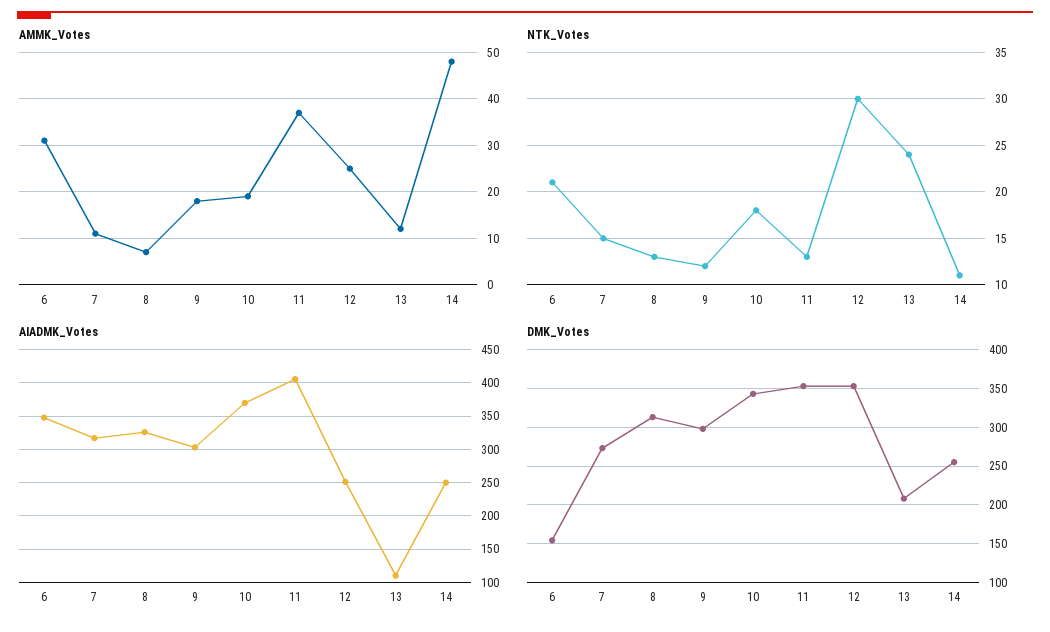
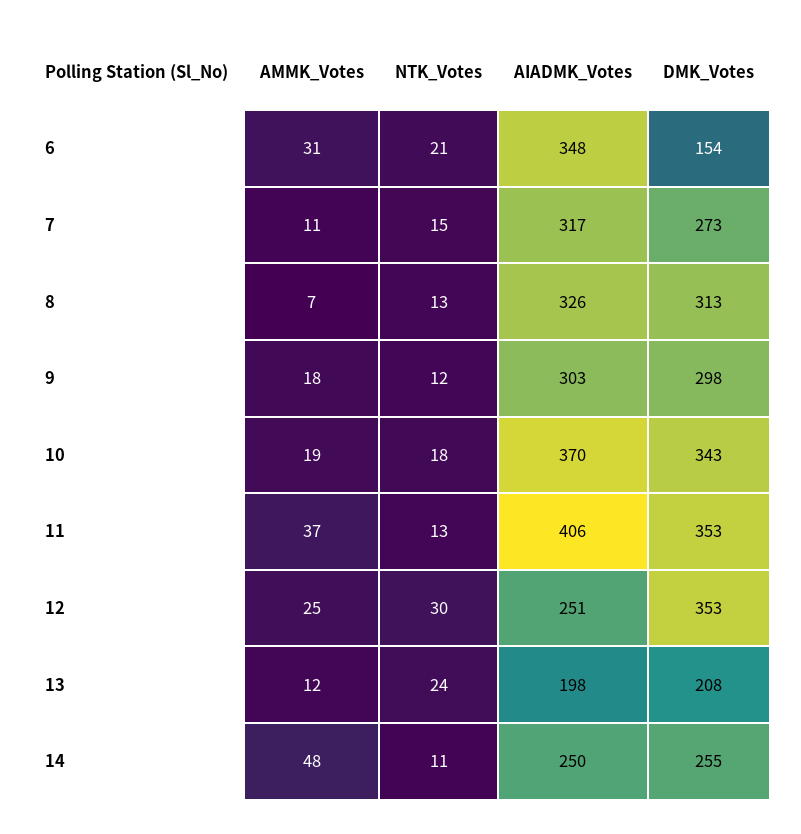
  {
    "AMMK_Votes": {
      "6": 31,
      "7": 11,
      "8": 7,
      "9": 18,
      "10": 19,
      "11": 37,
      "12": 25,
      "13": 12,
      "14": 48
    },
    "NTK_Votes": {
      "6": 21,
      "7": 15,
      "8": 13,
      "9": 12,
      "10": 18,
      "11": 13,
      "12": 30,
      "13": 24,
      "14": 11
    },
    "AIADMK_Votes": {
      "6": 348,
      "7": 317,
      "8": 326,
      "9": 303,
      "10": 370,
      "11": 406,
      "12": 251,
-     "13": 110,
+     "13": 198,
      "14": 250
    },
    "DMK_Votes": {
      "6": 154,
      "7": 273,
      "8": 313,
      "9": 298,
      "10": 343,
      "11": 353,
      "12": 353,
      "13": 208,
      "14": 255
    }
  }

